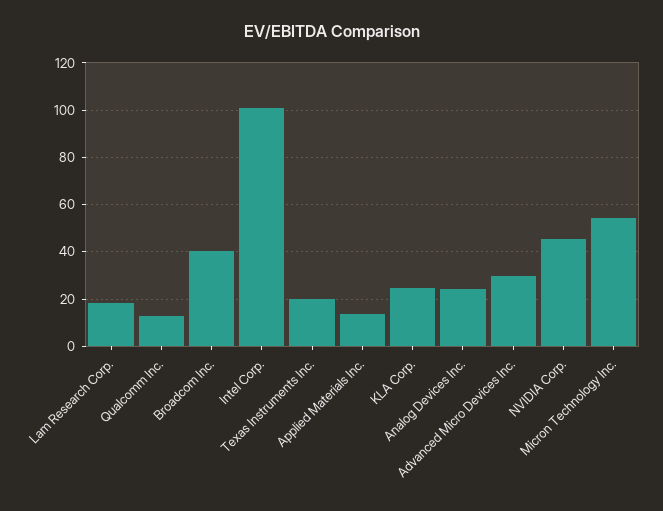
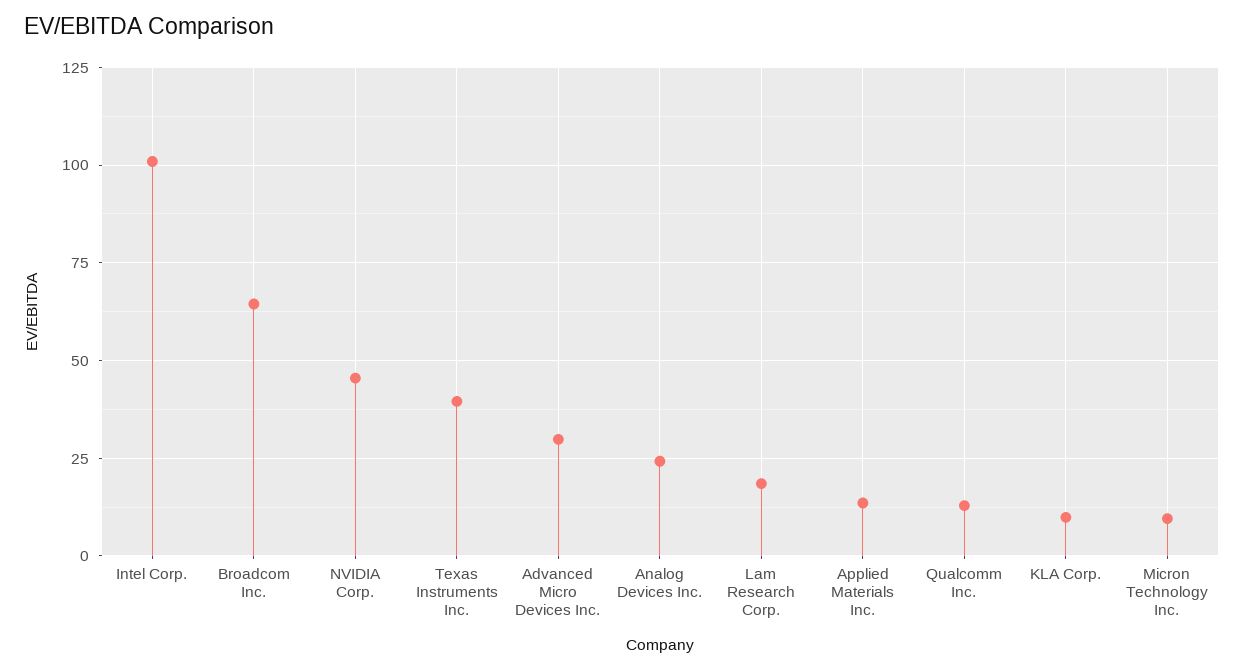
  {
    "Lam Research Corp.": 17.5,
    "Qualcomm Inc.": 12.5,
-   "Broadcom Inc.": 40,
+   "Broadcom Inc.": 65,
    "Intel Corp.": 100,
-   "Texas Instruments Inc.": 20,
+   "Texas Instruments Inc.": 40,
    "Applied Materials Inc.": 12.5,
-   "KLA Corp.": 25,
+   "KLA Corp.": 10,
    "Analog Devices Inc.": 25,
    "Advanced Micro Devices Inc.": 30,
    "NVIDIA Corp.": 45,
-   "Micron Technology Inc.": 55
+   "Micron Technology Inc.": 10
  }

